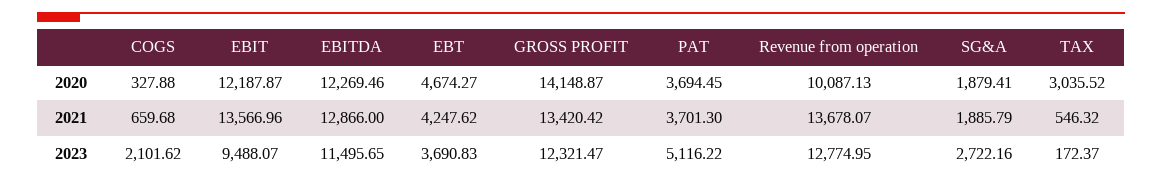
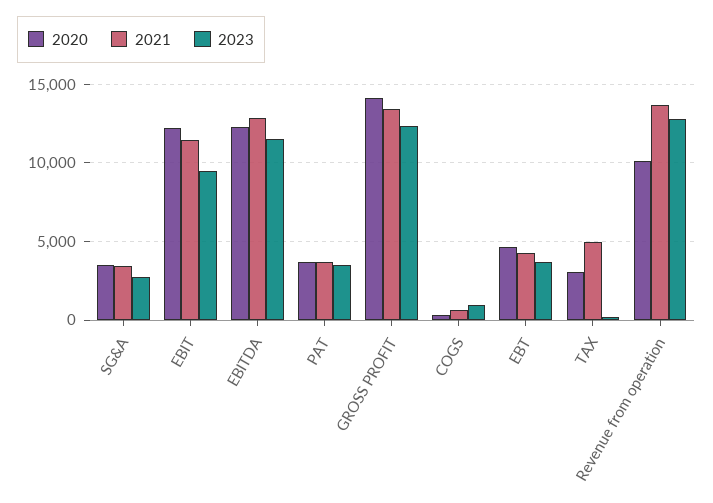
  {
    "2020": {
      "COGS": 327.88,
      "EBIT": 12187.87,
      "EBITDA": 12269.46,
      "EBT": 4674.27,
      "GROSS PROFIT": 14148.87,
      "PAT": 3694.45,
      "Revenue from operation": 10087.13,
-     "SG&A": 1879.41,
+     "SG&A": 3500,
      "TAX": 3035.52
    },
    "2021": {
      "COGS": 659.68,
-     "EBIT": 13566.96,
+     "EBIT": 11500,
      "EBITDA": 12866,
      "EBT": 4247.62,
      "GROSS PROFIT": 13420.42,
      "PAT": 3701.3,
      "Revenue from operation": 13678.07,
-     "SG&A": 1885.79,
+     "SG&A": 3500,
-     "TAX": 546.32
+     "TAX": 5000
    },
    "2023": {
-     "COGS": 2101.62,
+     "COGS": 1000,
      "EBIT": 9488.07,
      "EBITDA": 11495.65,
      "EBT": 3690.83,
      "GROSS PROFIT": 12321.47,
-     "PAT": 5116.22,
+     "PAT": 3500,
      "Revenue from operation": 12774.95,
      "SG&A": 2722.16,
      "TAX": 172.37
    }
  }

